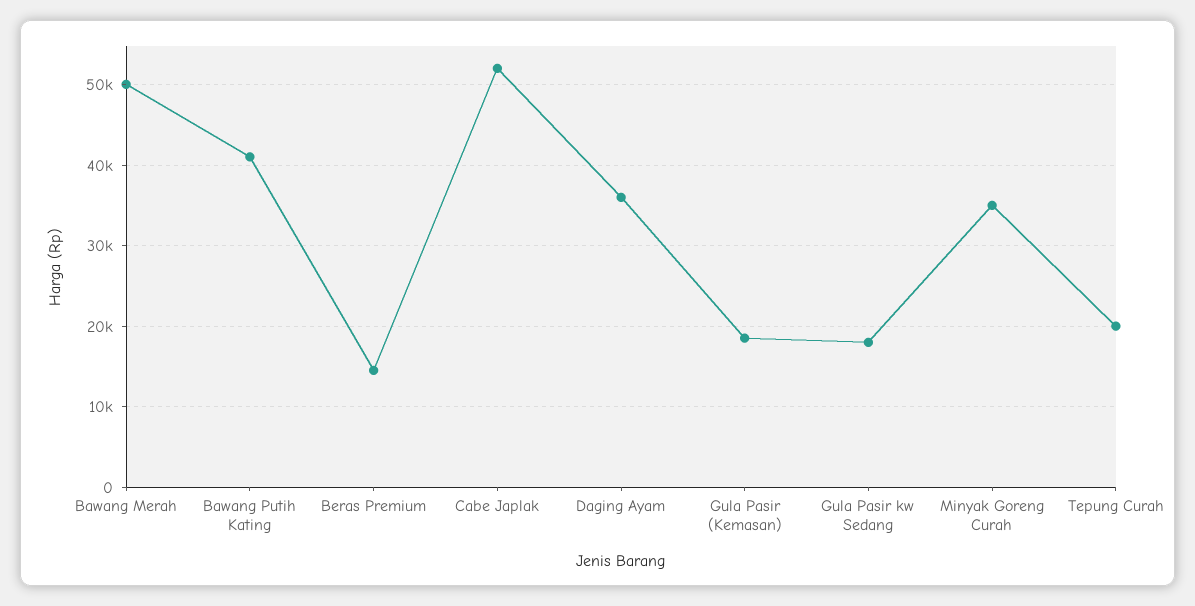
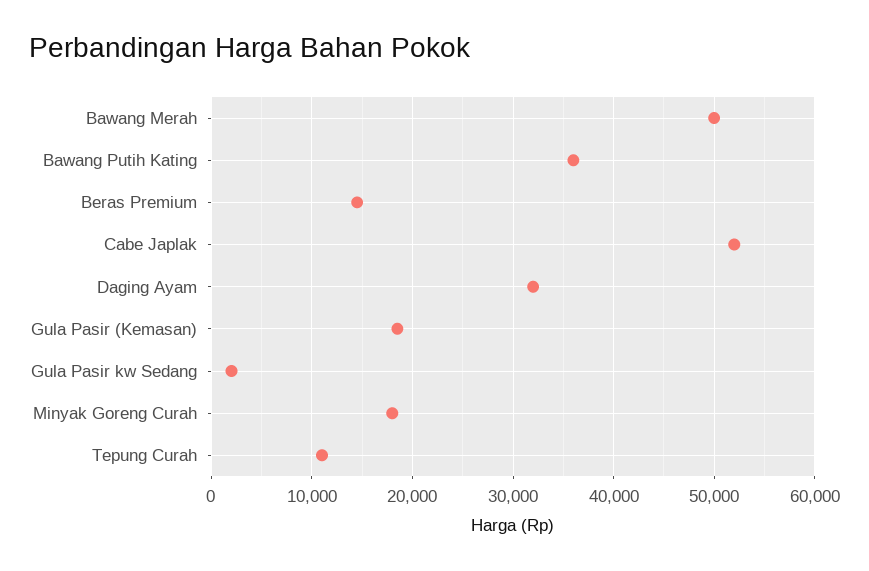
  {
    "Bawang Merah": 50000,
-   "Bawang Putih Kating": 41000,
+   "Bawang Putih Kating": 36000,
    "Beras Premium": 15000,
    "Cabe Japlak": 52000,
-   "Daging Ayam": 36000,
+   "Daging Ayam": 32000,
    "Gula Pasir (Kemasan)": 19000,
-   "Gula Pasir kw Sedang": 18000,
+   "Gula Pasir kw Sedang": 2000,
-   "Minyak Goreng Curah": 35000,
+   "Minyak Goreng Curah": 18000,
-   "Tepung Curah": 20000
+   "Tepung Curah": 11000
  }

